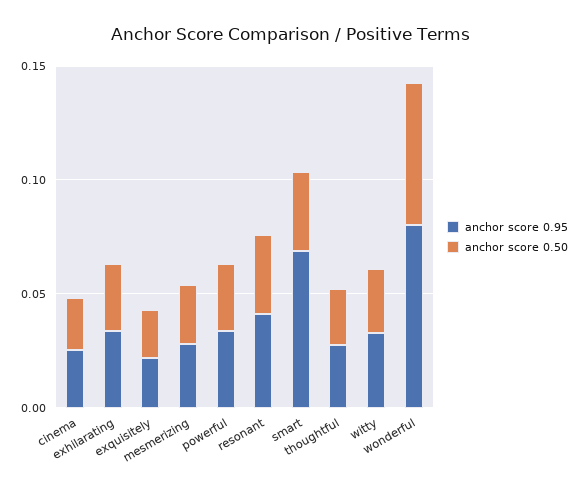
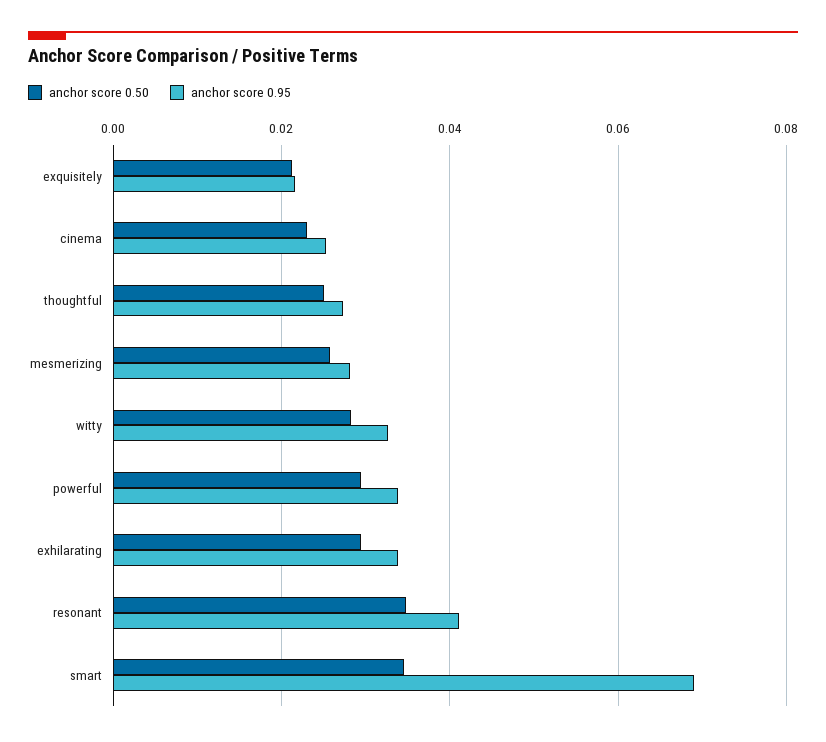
  {
    "anchor score 0.95": {
      "cinema": 0.026,
      "exhilarating": 0.034,
      "exquisitely": 0.022,
      "mesmerizing": 0.028,
      "powerful": 0.034,
      "resonant": 0.042,
      "smart": 0.07,
      "thoughtful": 0.028,
-     "witty": 0.032,
+     "witty": 0.032
-     "wonderful": 0.08
    },
    "anchor score 0.50": {
      "cinema": 0.024,
      "exhilarating": 0.03,
      "exquisitely": 0.022,
      "mesmerizing": 0.026,
      "powerful": 0.03,
      "resonant": 0.034,
      "smart": 0.034,
      "thoughtful": 0.026,
-     "witty": 0.028,
+     "witty": 0.028
-     "wonderful": 0.06
    }
  }

